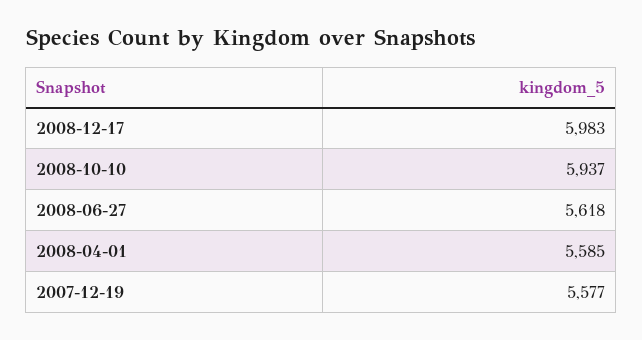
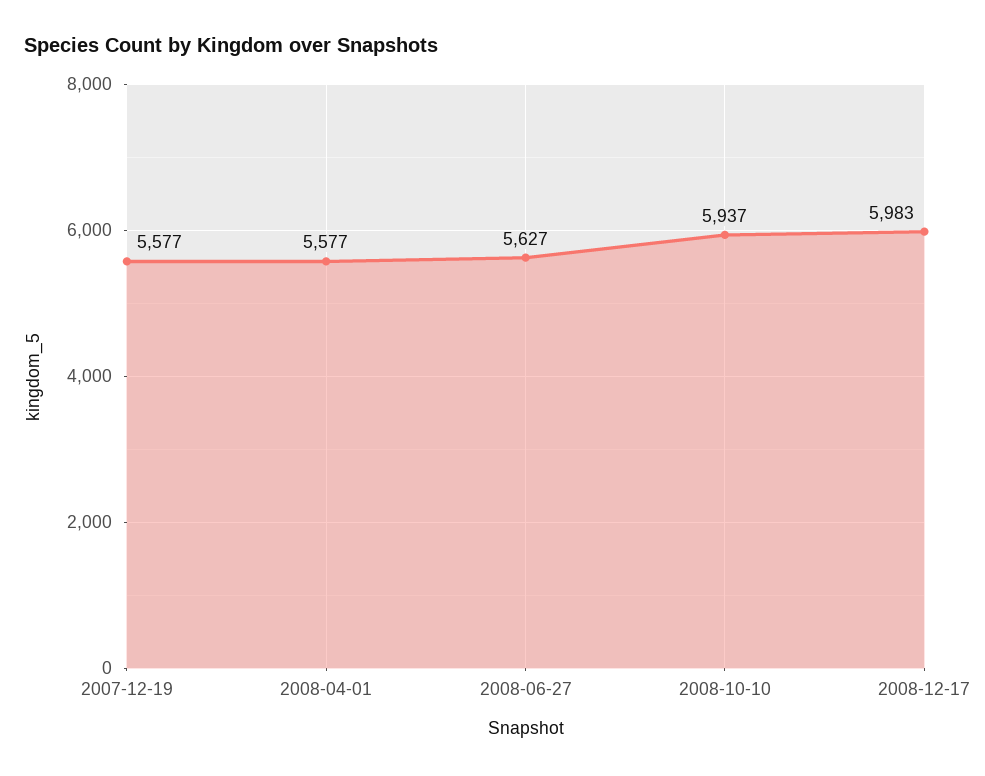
  {
    "2008-12-17": 5983,
    "2008-10-10": 5937,
-   "2008-06-27": 5618,
+   "2008-06-27": 5627,
-   "2008-04-01": 5585,
+   "2008-04-01": 5577,
    "2007-12-19": 5577
  }

